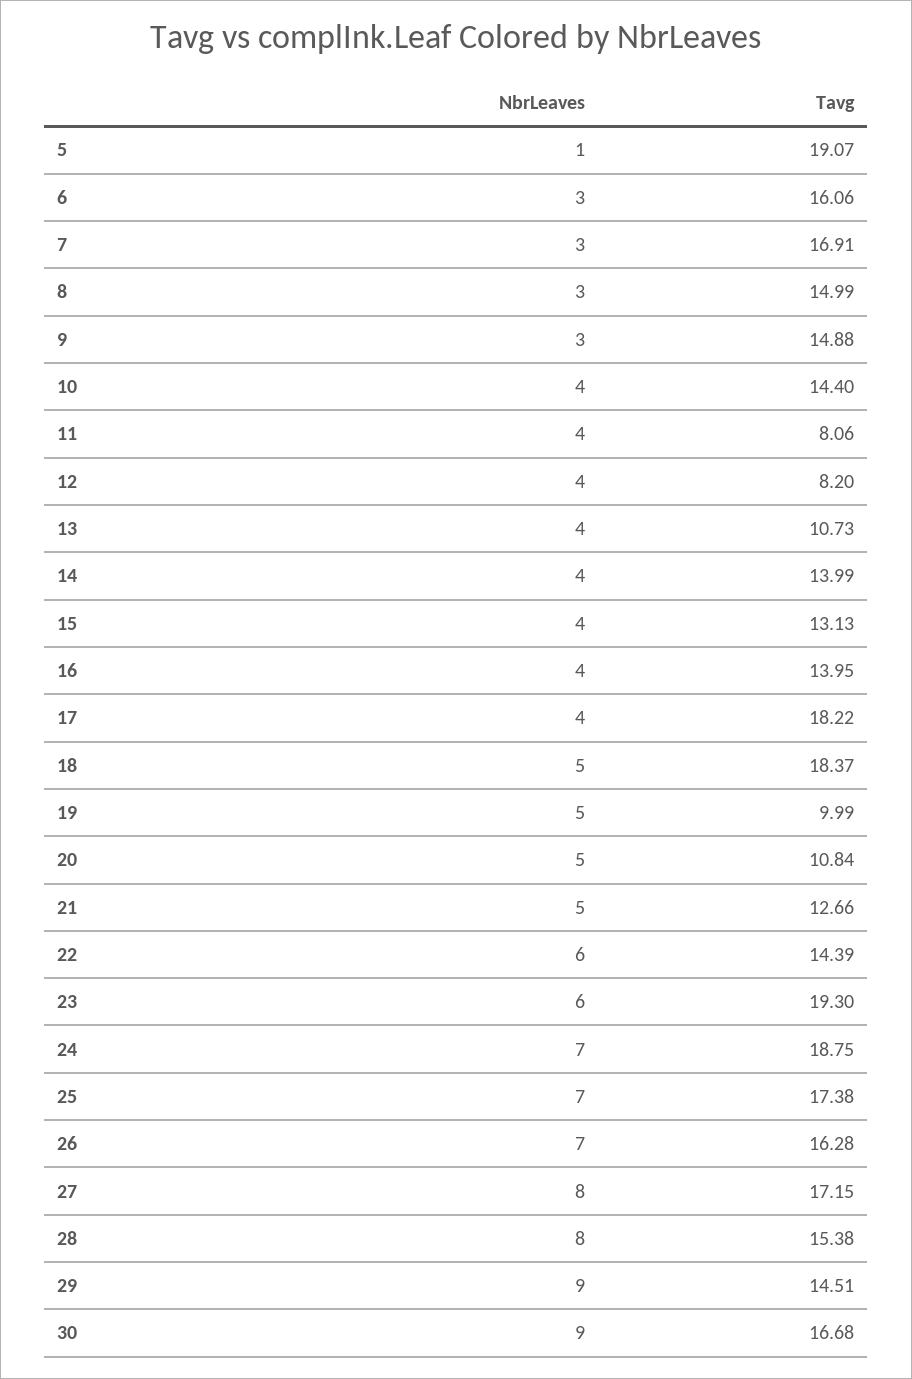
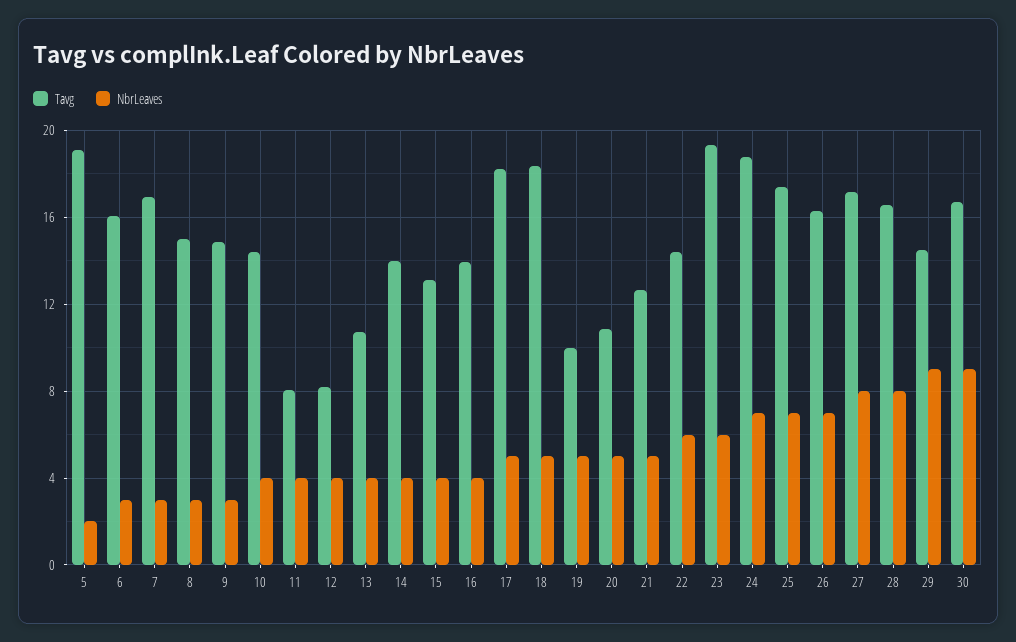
  {
    "NbrLeaves": {
-     "5": 1,
+     "5": 2,
      "6": 3,
      "7": 3,
      "8": 3,
      "9": 3,
      "10": 4,
      "11": 4,
      "12": 4,
      "13": 4,
      "14": 4,
      "15": 4,
      "16": 4,
-     "17": 4,
+     "17": 5,
      "18": 5,
      "19": 5,
      "20": 5,
      "21": 5,
      "22": 6,
      "23": 6,
      "24": 7,
      "25": 7,
      "26": 7,
      "27": 8,
      "28": 8,
      "29": 9,
      "30": 9
    },
    "Tavg": {
      "5": 19.07,
      "6": 16.06,
      "7": 16.91,
      "8": 14.99,
      "9": 14.88,
      "10": 14.4,
      "11": 8.06,
      "12": 8.2,
      "13": 10.73,
      "14": 13.99,
      "15": 13.13,
      "16": 13.95,
      "17": 18.22,
      "18": 18.37,
      "19": 9.99,
      "20": 10.84,
      "21": 12.66,
      "22": 14.39,
      "23": 19.3,
      "24": 18.75,
      "25": 17.38,
      "26": 16.28,
      "27": 17.15,
-     "28": 15.38,
+     "28": 16.5,
      "29": 14.51,
      "30": 16.68
    }
  }

